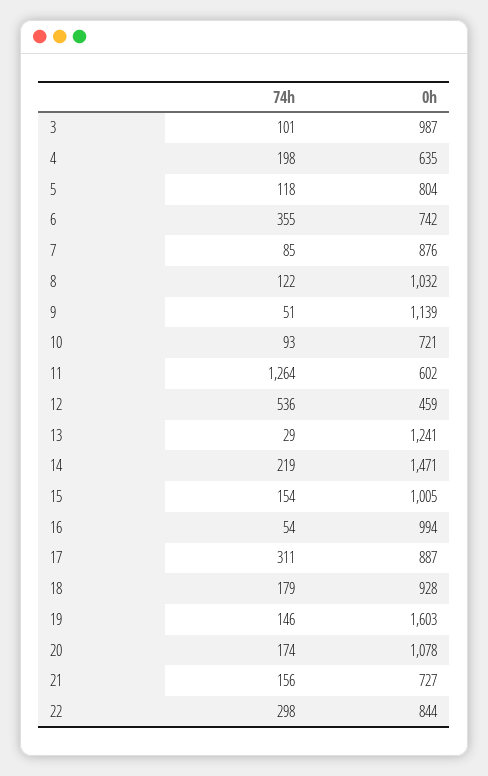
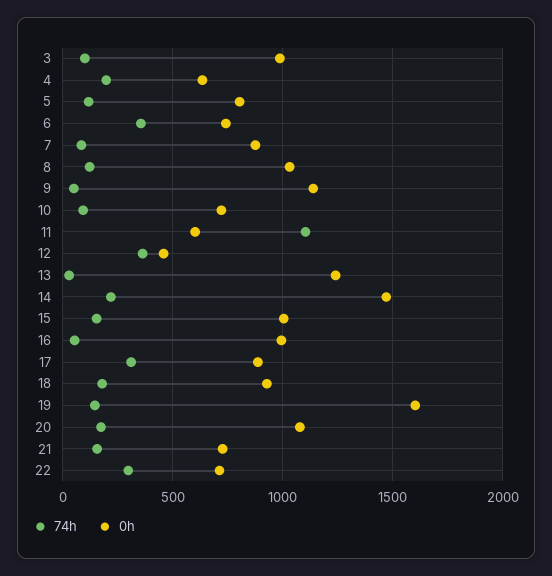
  {
    "74h": {
      "3": 101,
      "4": 198,
      "5": 118,
      "6": 355,
      "7": 85,
      "8": 122,
      "9": 51,
      "10": 93,
-     "11": 1264,
+     "11": 1100,
-     "12": 536,
+     "12": 350,
      "13": 29,
      "14": 219,
      "15": 154,
      "16": 54,
      "17": 311,
      "18": 179,
      "19": 146,
      "20": 174,
      "21": 156,
      "22": 298
    },
    "0h": {
      "3": 987,
      "4": 635,
      "5": 804,
      "6": 742,
      "7": 876,
      "8": 1032,
      "9": 1139,
      "10": 721,
      "11": 602,
      "12": 459,
      "13": 1241,
      "14": 1471,
      "15": 1005,
      "16": 994,
      "17": 887,
      "18": 928,
      "19": 1603,
      "20": 1078,
      "21": 727,
-     "22": 844
+     "22": 700
    }
  }

